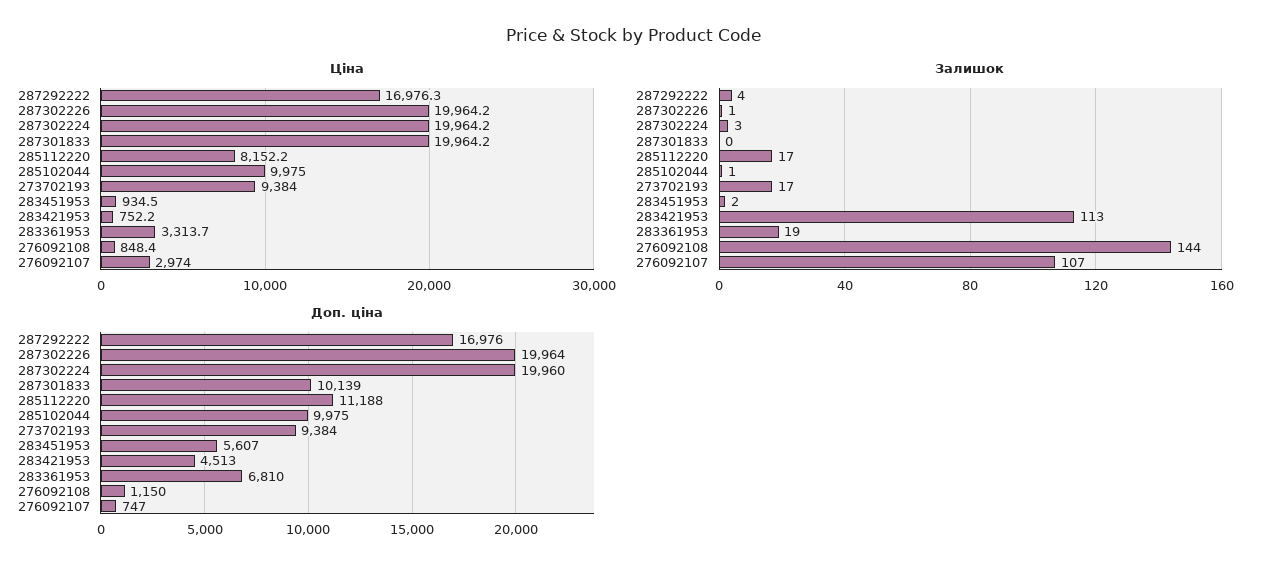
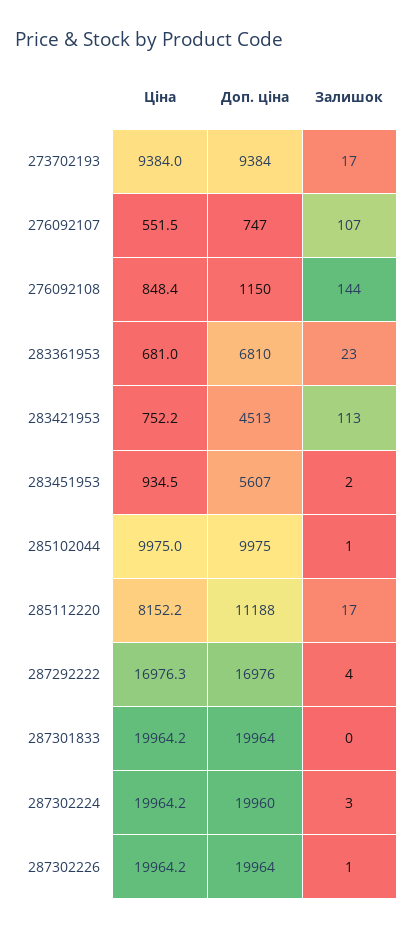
  {
    "Ціна": {
      "287292222": 16976.3,
      "287302226": 19964.2,
      "287302224": 19964.2,
      "287301833": 19964.2,
      "285112220": 8152.2,
      "285102044": 9975,
      "273702193": 9384,
      "283451953": 934.5,
      "283421953": 752.2,
-     "283361953": 3313.7,
+     "283361953": 681,
      "276092108": 848.4,
-     "276092107": 2974
+     "276092107": 551.5
    },
    "Залишок": {
      "287292222": 4,
      "287302226": 1,
      "287302224": 3,
      "287301833": 0,
      "285112220": 17,
      "285102044": 1,
      "273702193": 17,
      "283451953": 2,
      "283421953": 113,
-     "283361953": 19,
+     "283361953": 23,
      "276092108": 144,
      "276092107": 107
    },
    "Доп. ціна": {
      "287292222": 16976,
      "287302226": 19964,
      "287302224": 19960,
-     "287301833": 10139,
+     "287301833": 19964,
      "285112220": 11188,
      "285102044": 9975,
      "273702193": 9384,
      "283451953": 5607,
      "283421953": 4513,
      "283361953": 6810,
      "276092108": 1150,
      "276092107": 747
    }
  }

